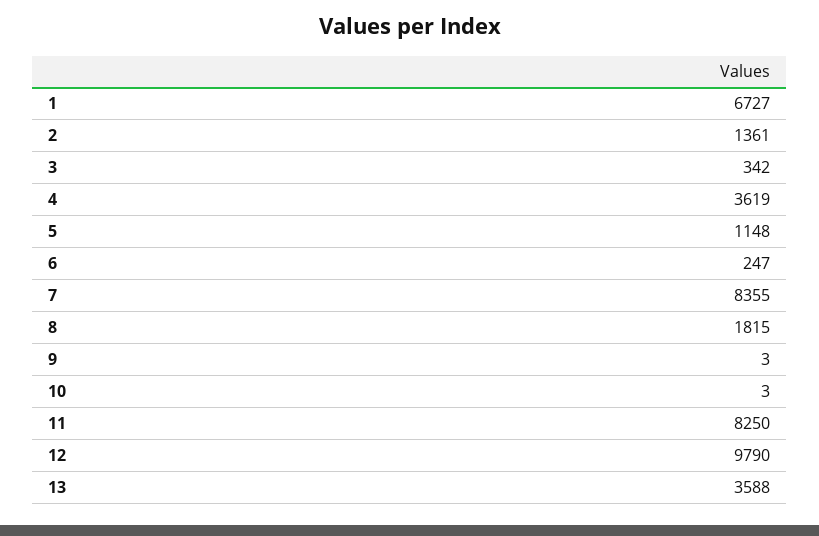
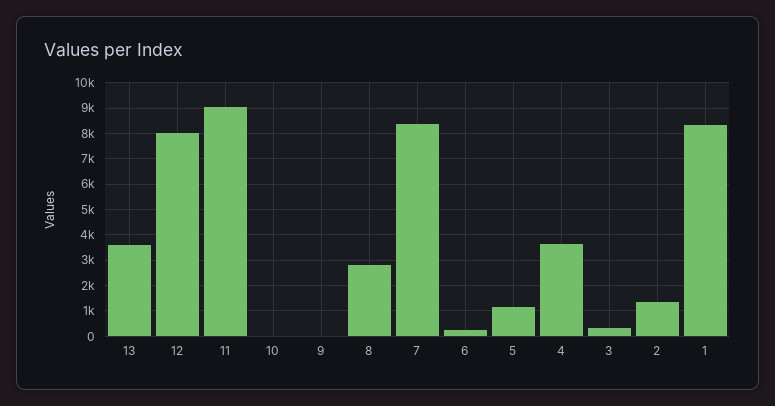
  {
-   "1": 6727,
+   "1": 8250,
    "2": 1361,
    "3": 342,
    "4": 3619,
    "5": 1148,
    "6": 247,
    "7": 8355,
-   "8": 1815,
+   "8": 2750,
    "9": 3,
    "10": 3,
-   "11": 8250,
+   "11": 9000,
-   "12": 9790,
+   "12": 8000,
    "13": 3588
  }

